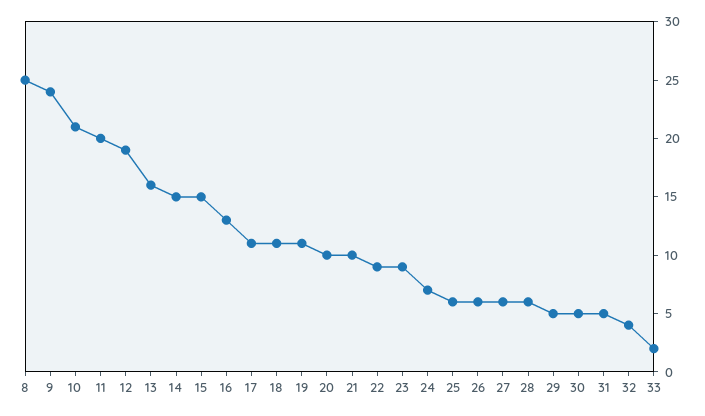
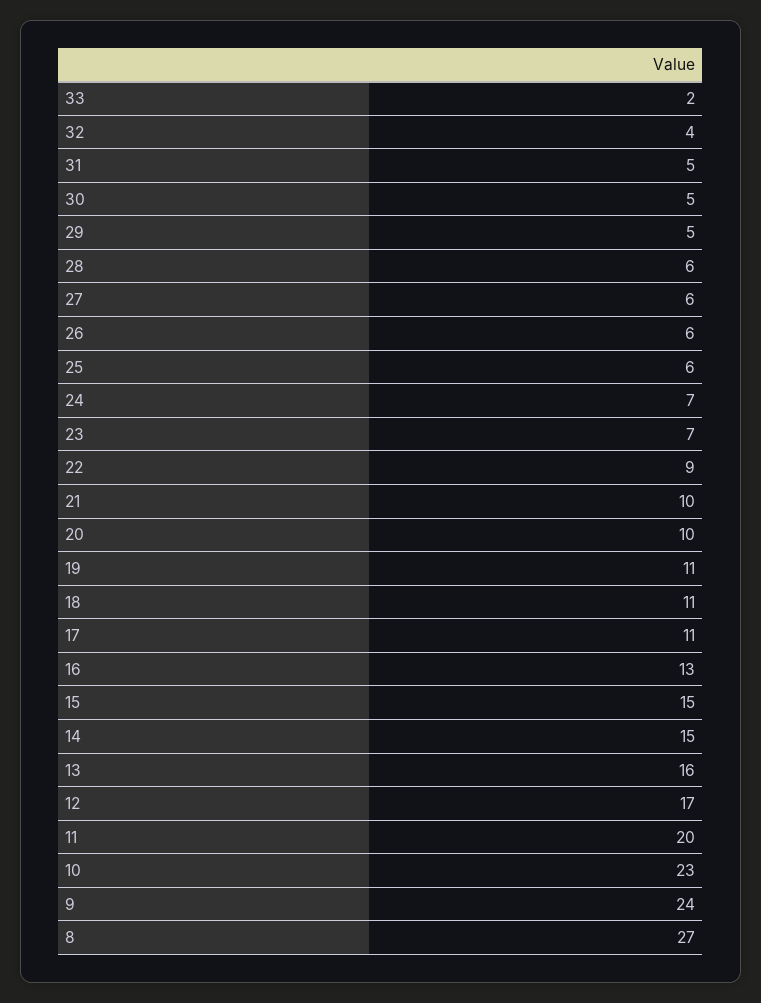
  {
-   "8": 25,
+   "8": 27,
    "9": 24,
-   "10": 21,
+   "10": 23,
    "11": 20,
-   "12": 19,
+   "12": 17,
    "13": 16,
    "14": 15,
    "15": 15,
    "16": 13,
    "17": 11,
    "18": 11,
    "19": 11,
    "20": 10,
    "21": 10,
    "22": 9,
-   "23": 9,
+   "23": 7,
    "24": 7,
    "25": 6,
    "26": 6,
    "27": 6,
    "28": 6,
    "29": 5,
    "30": 5,
    "31": 5,
    "32": 4,
    "33": 2
  }

